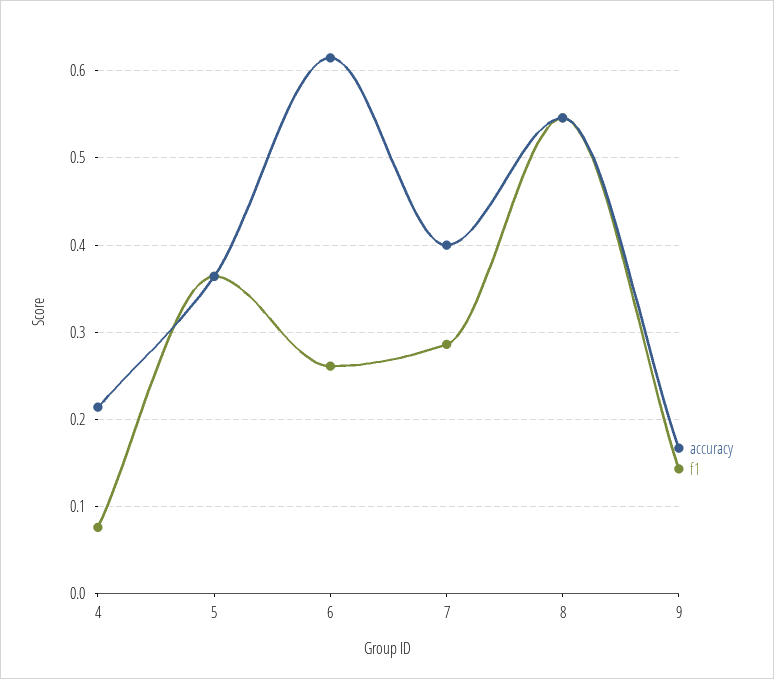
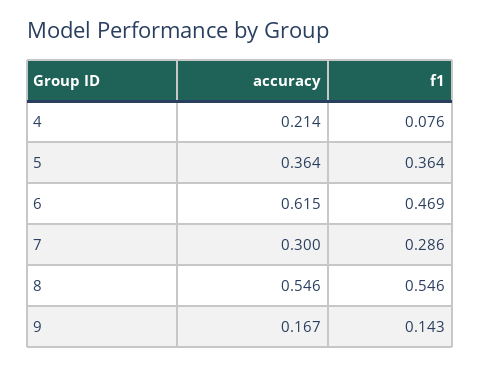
  {
    "accuracy": {
      "4": 0.214,
      "5": 0.364,
      "6": 0.615,
-     "7": 0.4,
+     "7": 0.3,
      "8": 0.546,
      "9": 0.167
    },
    "f1": {
      "4": 0.076,
      "5": 0.364,
-     "6": 0.26,
+     "6": 0.469,
      "7": 0.286,
      "8": 0.546,
      "9": 0.143
    }
  }

